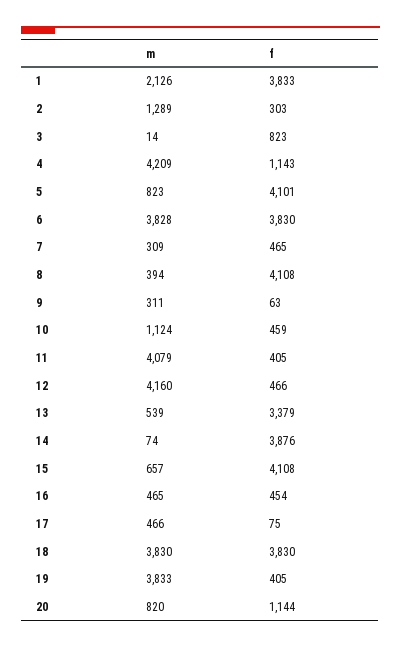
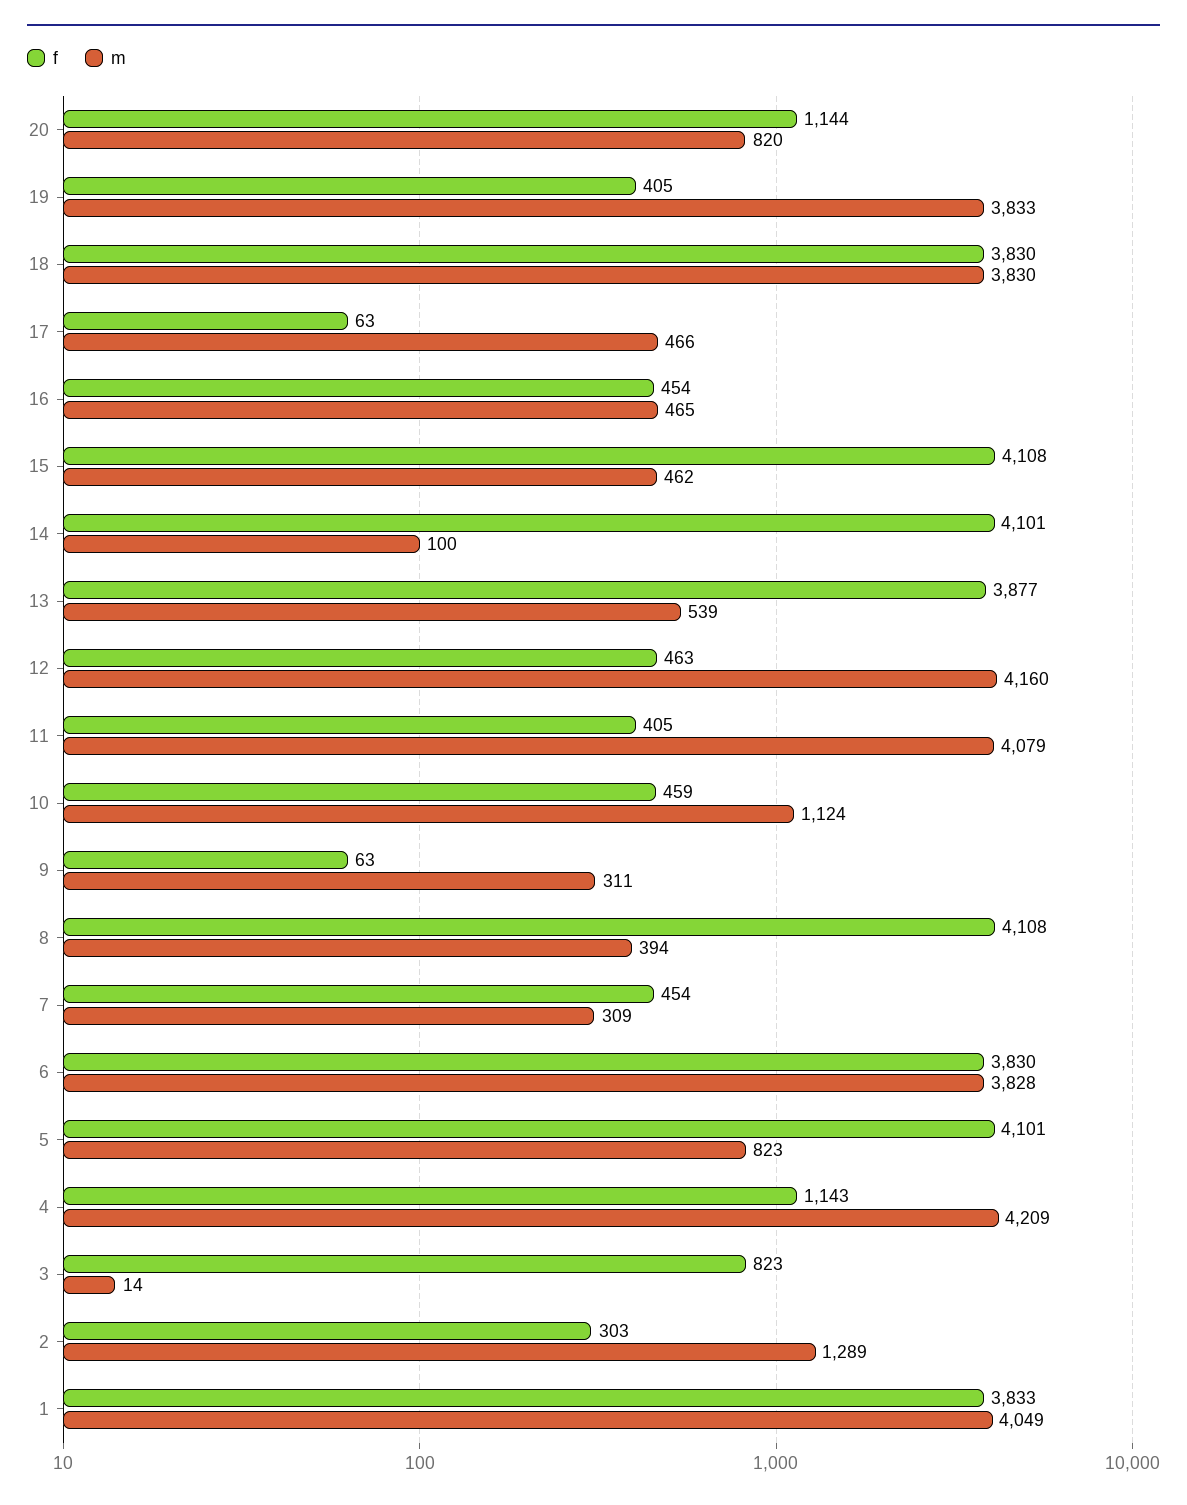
  {
    "m": {
-     "1": 2126,
+     "1": 4049,
      "2": 1289,
      "3": 14,
      "4": 4209,
      "5": 823,
      "6": 3828,
      "7": 309,
      "8": 394,
      "9": 311,
      "10": 1124,
      "11": 4079,
      "12": 4160,
      "13": 539,
-     "14": 74,
+     "14": 100,
-     "15": 657,
+     "15": 462,
      "16": 465,
      "17": 466,
      "18": 3830,
      "19": 3833,
      "20": 820
    },
    "f": {
      "1": 3833,
      "2": 303,
      "3": 823,
      "4": 1143,
      "5": 4101,
      "6": 3830,
-     "7": 465,
+     "7": 454,
      "8": 4108,
      "9": 63,
      "10": 459,
      "11": 405,
-     "12": 466,
+     "12": 463,
-     "13": 3379,
+     "13": 3877,
-     "14": 3876,
+     "14": 4101,
      "15": 4108,
      "16": 454,
-     "17": 75,
+     "17": 63,
      "18": 3830,
      "19": 405,
      "20": 1144
    }
  }

